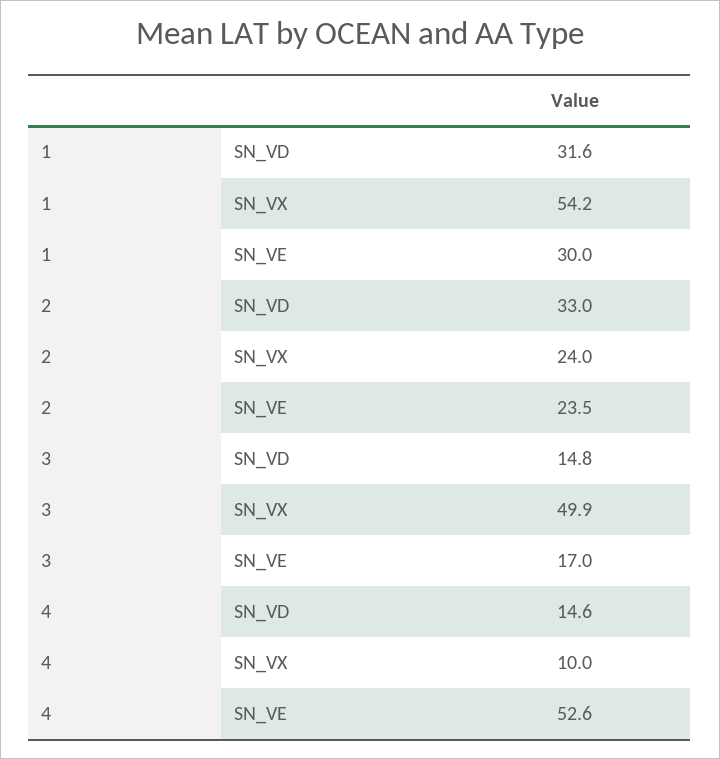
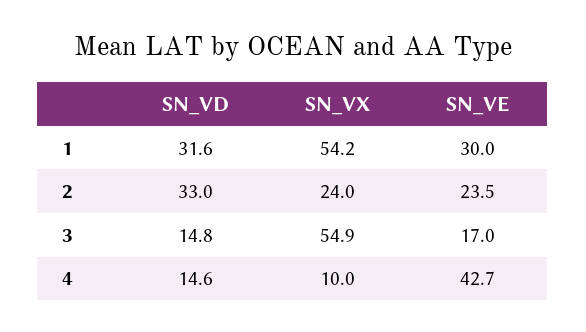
  {
    "1": {
      "SN_VD": 31.6,
      "SN_VX": 54.2,
      "SN_VE": 30
    },
    "2": {
      "SN_VD": 33,
      "SN_VX": 24,
      "SN_VE": 23.5
    },
    "3": {
      "SN_VD": 14.8,
-     "SN_VX": 49.9,
+     "SN_VX": 54.9,
      "SN_VE": 17
    },
    "4": {
      "SN_VD": 14.6,
      "SN_VX": 10,
-     "SN_VE": 52.6
+     "SN_VE": 42.7
    }
  }

